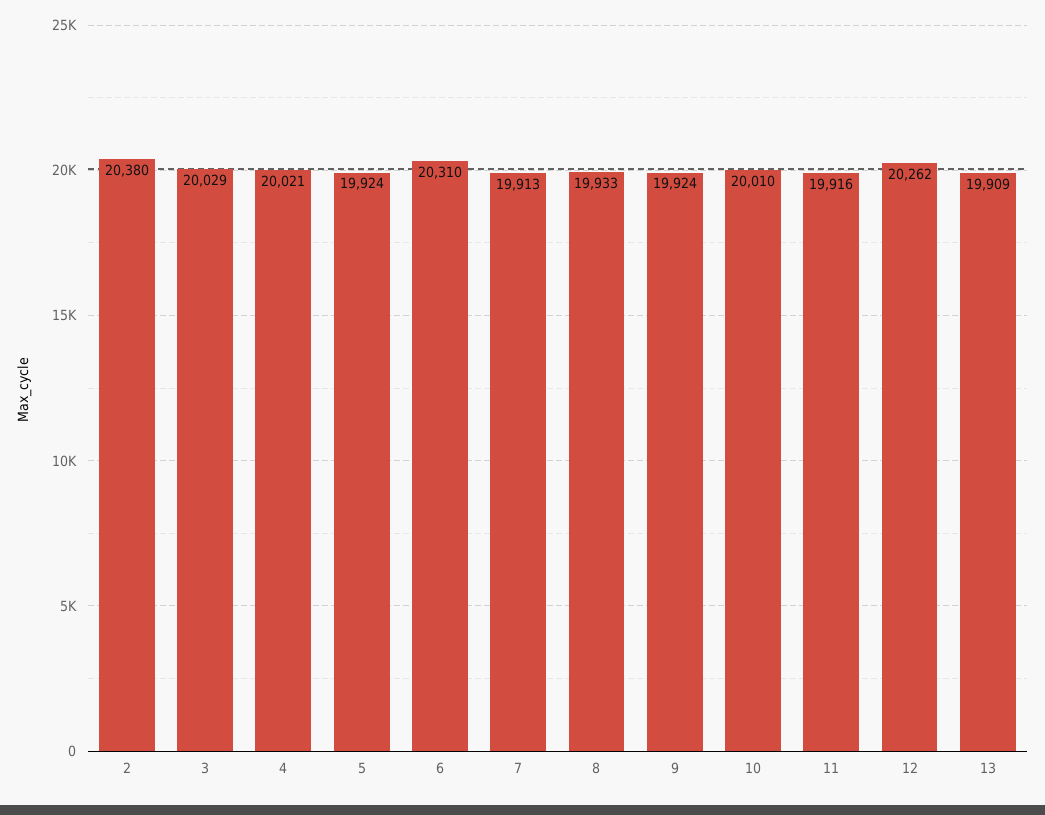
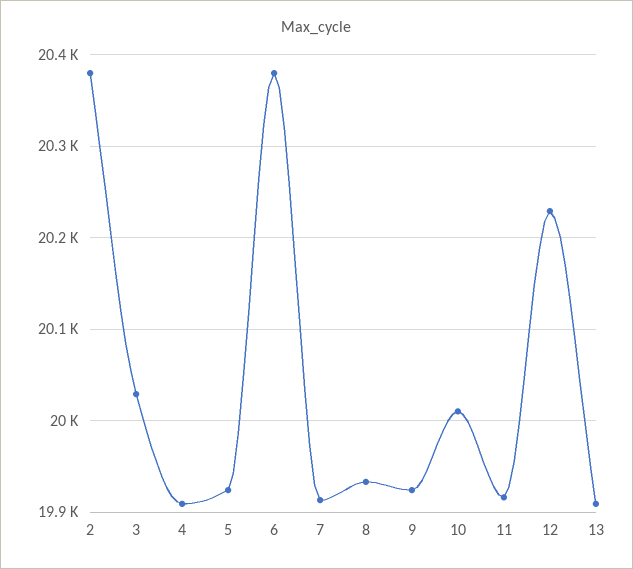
  {
    "2": 20380,
    "3": 20029,
-   "4": 20021,
+   "4": 19910,
    "5": 19924,
-   "6": 20310,
+   "6": 20380,
    "7": 19913,
    "8": 19933,
    "9": 19924,
    "10": 20010,
    "11": 19916,
-   "12": 20262,
+   "12": 20230,
    "13": 19909
  }

